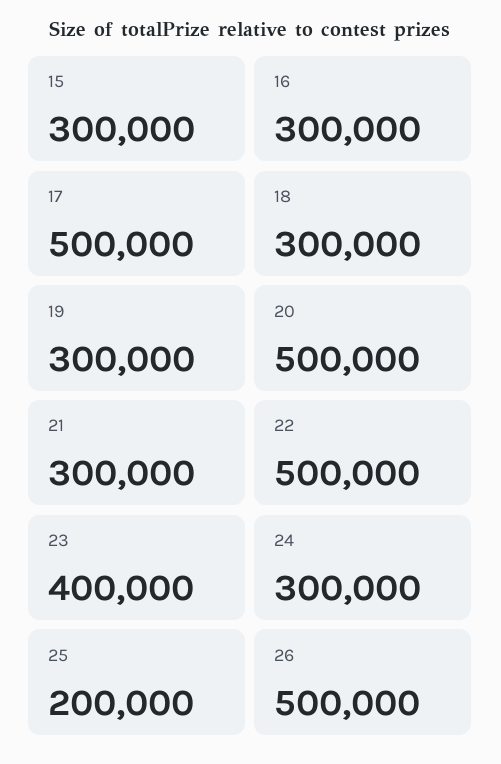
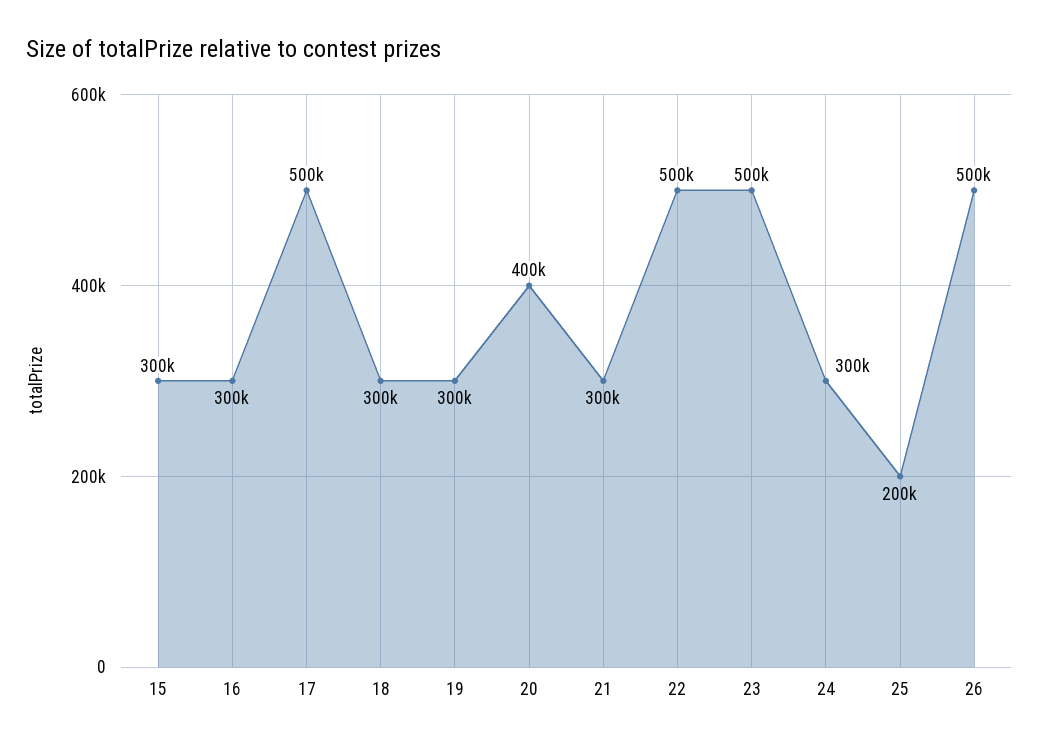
  {
    "15": 300000,
    "16": 300000,
    "17": 500000,
    "18": 300000,
    "19": 300000,
-   "20": 500000,
+   "20": 400000,
    "21": 300000,
    "22": 500000,
-   "23": 400000,
+   "23": 500000,
    "24": 300000,
    "25": 200000,
    "26": 500000
  }

